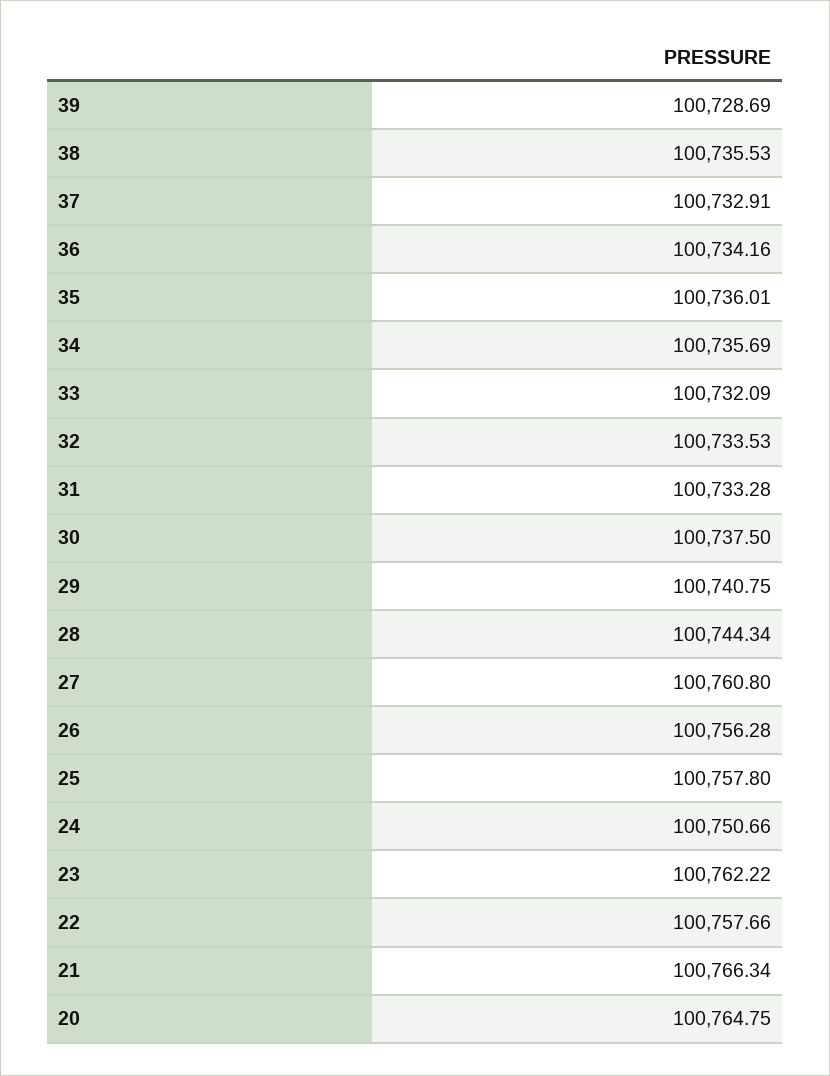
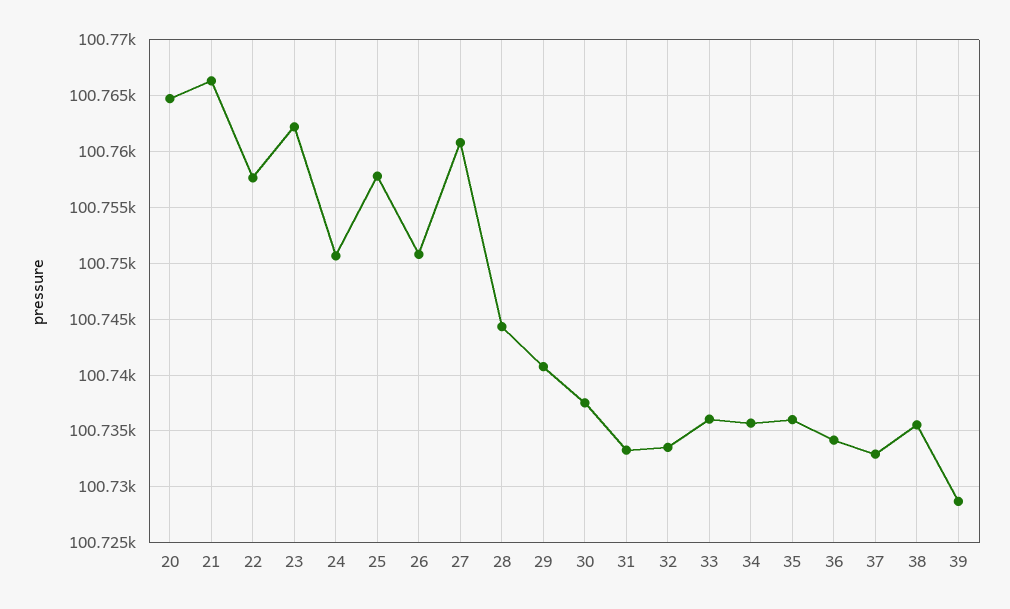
  {
    "39": 100728.69,
    "38": 100735.53,
    "37": 100732.91,
    "36": 100734.16,
    "35": 100736.01,
    "34": 100735.69,
-   "33": 100732.09,
+   "33": 100736,
    "32": 100733.53,
    "31": 100733.28,
    "30": 100737.5,
    "29": 100740.75,
    "28": 100744.34,
    "27": 100760.8,
-   "26": 100756.28,
+   "26": 100751,
    "25": 100757.8,
    "24": 100750.66,
    "23": 100762.22,
    "22": 100757.66,
    "21": 100766.34,
    "20": 100764.75
  }

